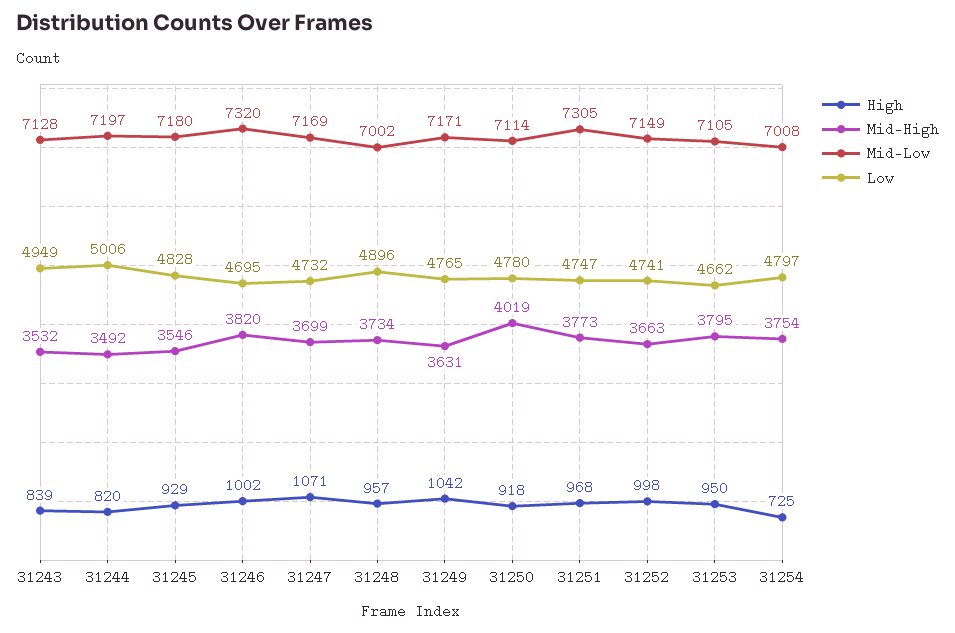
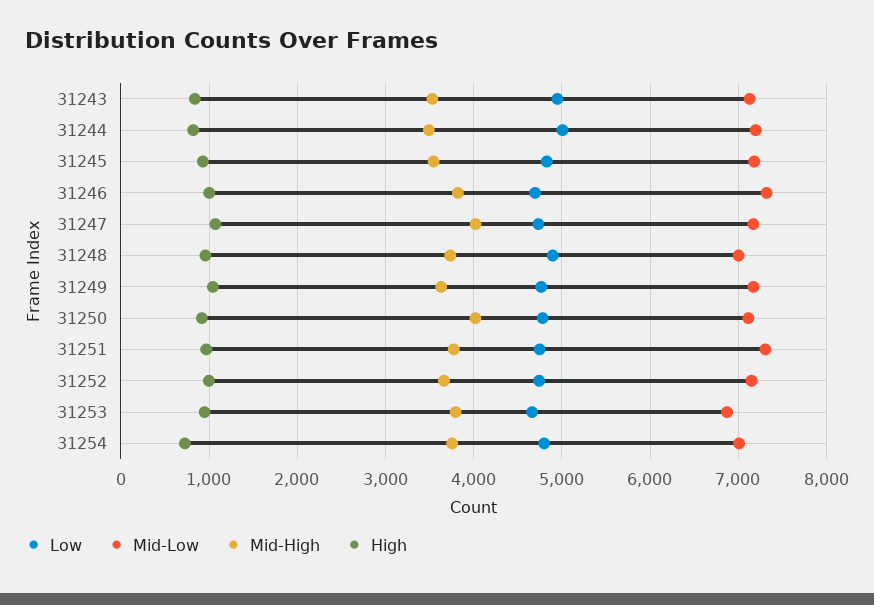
  {
    "High": {
      "31243": 839,
      "31244": 820,
      "31245": 929,
      "31246": 1002,
      "31247": 1071,
      "31248": 957,
      "31249": 1042,
      "31250": 918,
      "31251": 968,
      "31252": 998,
      "31253": 950,
      "31254": 725
    },
    "Mid-High": {
      "31243": 3532,
      "31244": 3492,
      "31245": 3546,
      "31246": 3820,
-     "31247": 3699,
+     "31247": 4000,
      "31248": 3734,
      "31249": 3631,
      "31250": 4019,
      "31251": 3773,
      "31252": 3663,
      "31253": 3795,
      "31254": 3754
    },
    "Mid-Low": {
      "31243": 7128,
      "31244": 7197,
      "31245": 7180,
      "31246": 7320,
      "31247": 7169,
      "31248": 7002,
      "31249": 7171,
      "31250": 7114,
      "31251": 7305,
      "31252": 7149,
-     "31253": 7105,
+     "31253": 6900,
      "31254": 7008
    },
    "Low": {
      "31243": 4949,
      "31244": 5006,
      "31245": 4828,
      "31246": 4695,
      "31247": 4732,
      "31248": 4896,
      "31249": 4765,
      "31250": 4780,
      "31251": 4747,
      "31252": 4741,
      "31253": 4662,
      "31254": 4797
    }
  }

